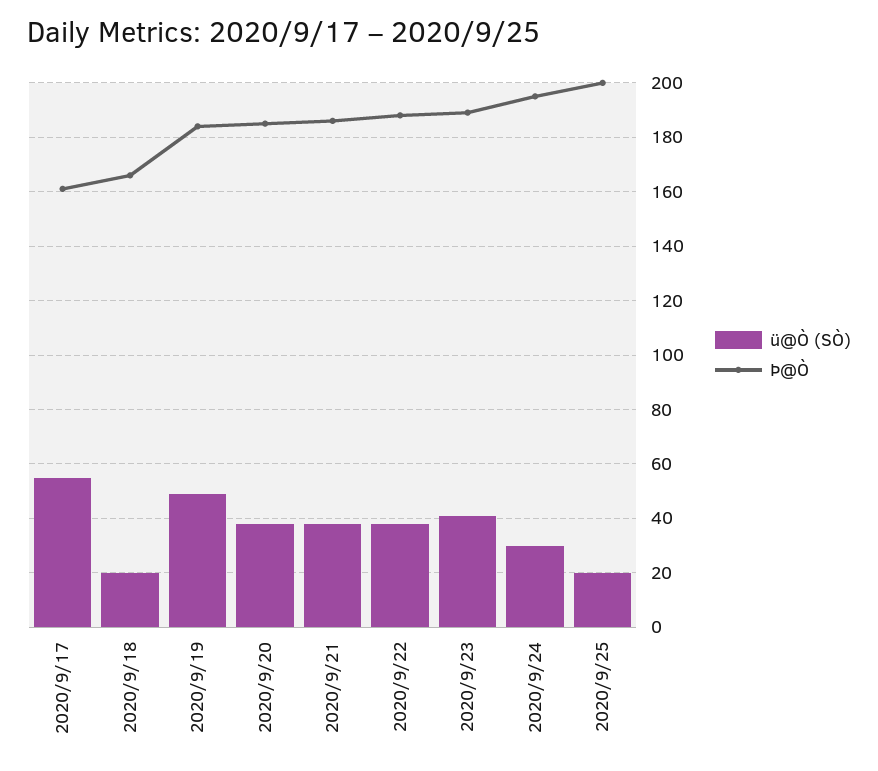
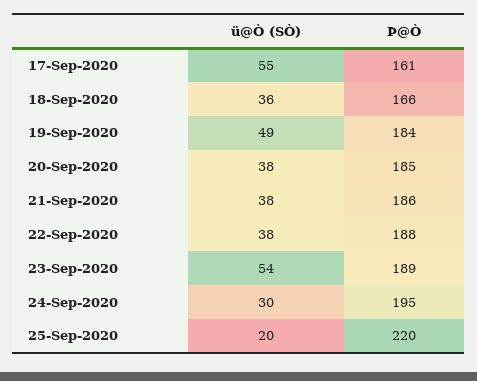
  {
    "ü@Ò (SÒ)": {
      "2020/9/17": 55,
-     "2020/9/18": 20,
+     "2020/9/18": 36,
      "2020/9/19": 49,
      "2020/9/20": 38,
      "2020/9/21": 38,
      "2020/9/22": 38,
-     "2020/9/23": 40,
+     "2020/9/23": 54,
      "2020/9/24": 30,
      "2020/9/25": 20
    },
    "Þ@Ò": {
      "2020/9/17": 161,
      "2020/9/18": 166,
      "2020/9/19": 184,
      "2020/9/20": 185,
      "2020/9/21": 186,
      "2020/9/22": 188,
      "2020/9/23": 189,
      "2020/9/24": 195,
-     "2020/9/25": 200
+     "2020/9/25": 220
    }
  }

